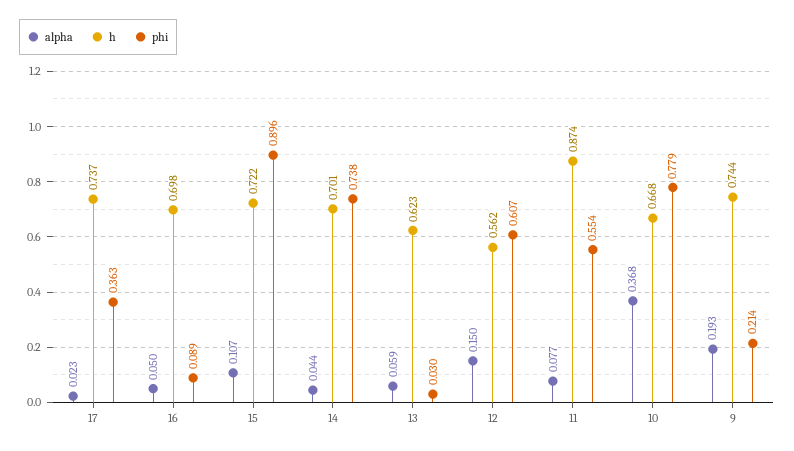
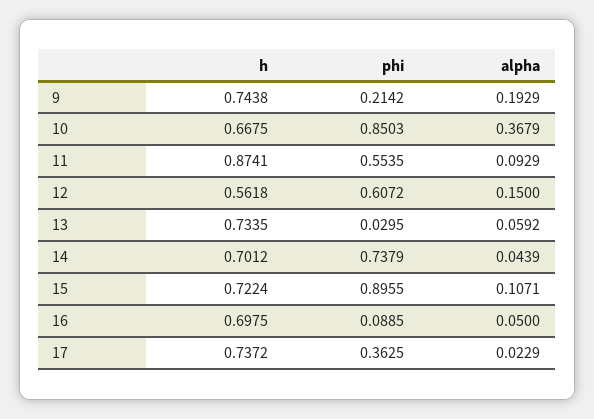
  {
    "alpha": {
      "17": 0.0229,
      "16": 0.05,
      "15": 0.1071,
      "14": 0.0439,
      "13": 0.0592,
      "12": 0.15,
-     "11": 0.077,
+     "11": 0.0929,
      "10": 0.3679,
      "9": 0.1929
    },
    "h": {
      "17": 0.7372,
      "16": 0.6975,
      "15": 0.7224,
      "14": 0.7012,
-     "13": 0.623,
+     "13": 0.7335,
      "12": 0.5618,
      "11": 0.8741,
      "10": 0.6675,
      "9": 0.7438
    },
    "phi": {
      "17": 0.3625,
      "16": 0.0885,
      "15": 0.8955,
      "14": 0.7379,
      "13": 0.0295,
      "12": 0.6072,
      "11": 0.5535,
-     "10": 0.779,
+     "10": 0.8503,
      "9": 0.2142
    }
  }

